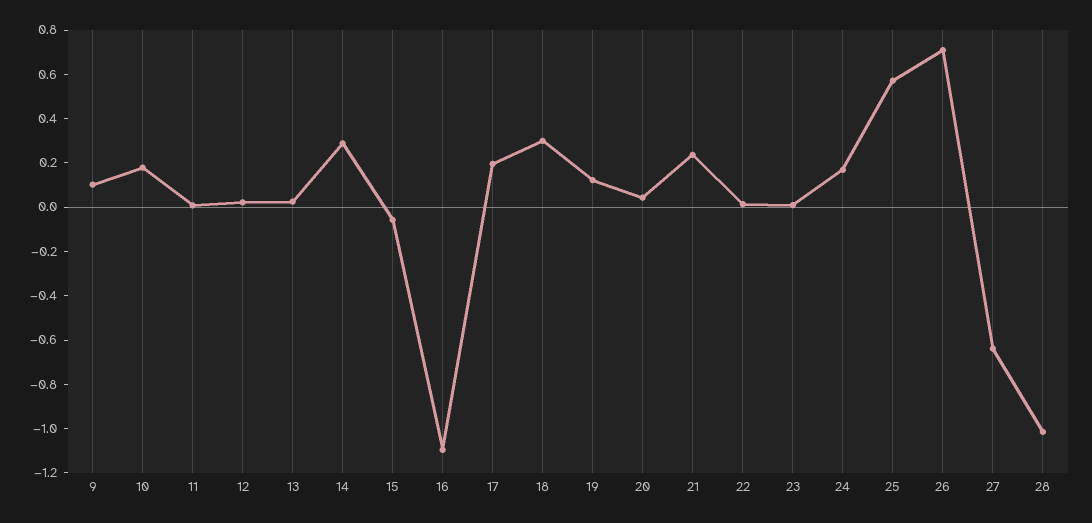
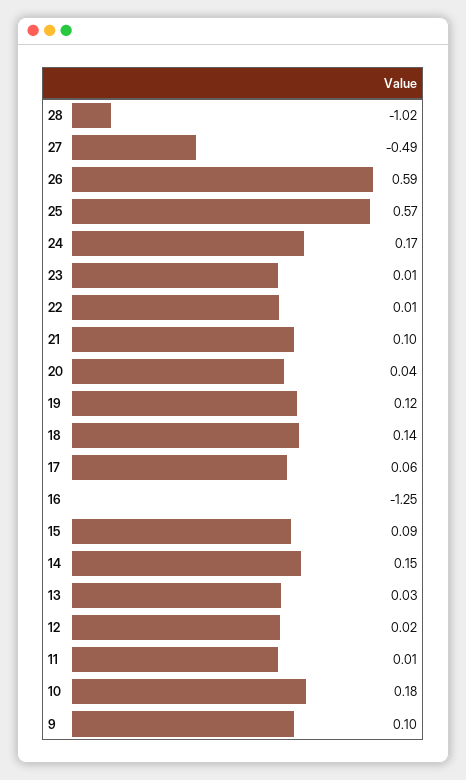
  {
    "9": 0.1,
    "10": 0.18,
    "11": 0.01,
    "12": 0.02,
    "13": 0.03,
-   "14": 0.3,
+   "14": 0.15,
-   "15": -0.05,
+   "15": 0.09,
-   "16": -1.1,
+   "16": -1.25,
-   "17": 0.2,
+   "17": 0.06,
-   "18": 0.3,
+   "18": 0.14,
    "19": 0.12,
    "20": 0.04,
-   "21": 0.25,
+   "21": 0.1,
    "22": 0.01,
    "23": 0.01,
    "24": 0.17,
    "25": 0.57,
-   "26": 0.7,
+   "26": 0.59,
-   "27": -0.65,
+   "27": -0.49,
    "28": -1.02
  }

